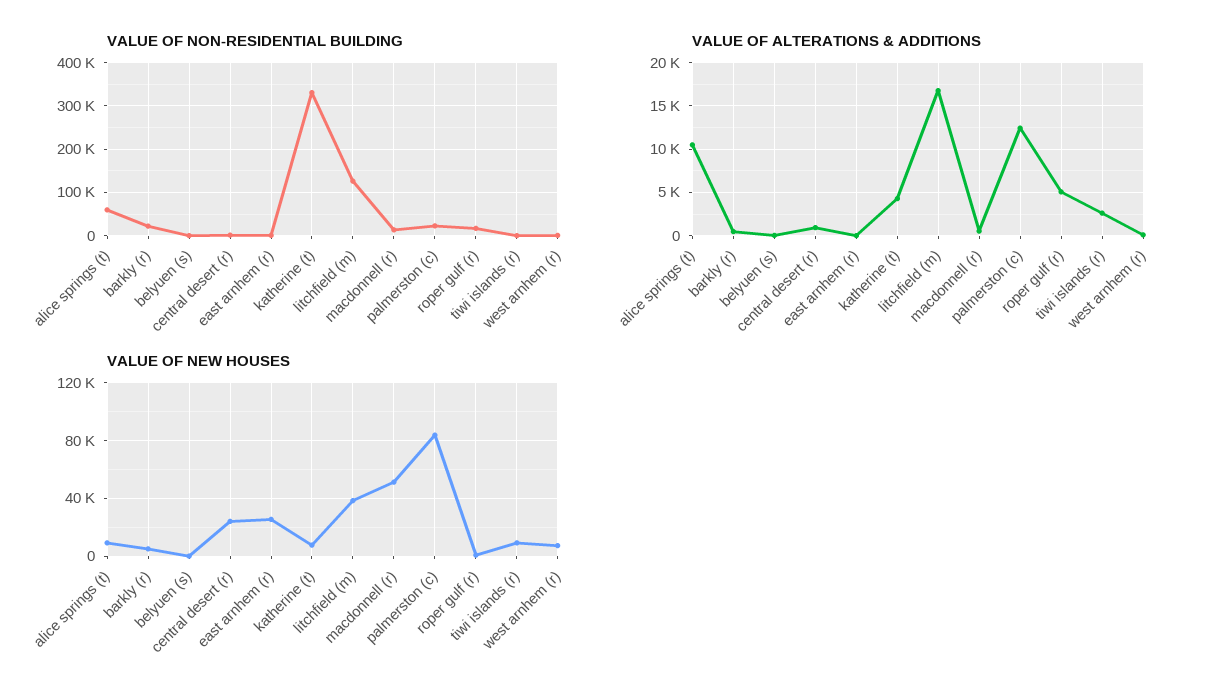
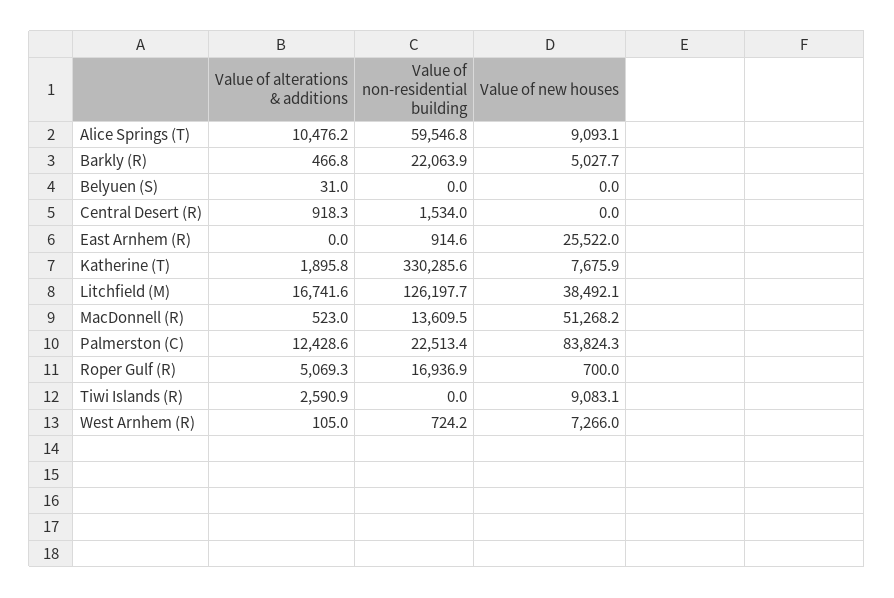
  {
    "VALUE OF NON-RESIDENTIAL BUILDING": {
      "alice springs (t)": 59546.8,
      "barkly (r)": 22063.9,
      "belyuen (s)": 0,
      "central desert (r)": 1534,
      "east arnhem (r)": 914.6,
      "katherine (t)": 330285.6,
      "litchfield (m)": 126197.7,
      "macdonnell (r)": 13609.5,
      "palmerston (c)": 22513.4,
      "roper gulf (r)": 16936.9,
      "tiwi islands (r)": 0,
      "west arnhem (r)": 724.2
    },
    "VALUE OF ALTERATIONS & ADDITIONS": {
      "alice springs (t)": 10476.2,
      "barkly (r)": 466.8,
      "belyuen (s)": 31,
      "central desert (r)": 918.3,
      "east arnhem (r)": 0,
-     "katherine (t)": 4000,
+     "katherine (t)": 1895.8,
      "litchfield (m)": 16741.6,
      "macdonnell (r)": 523,
      "palmerston (c)": 12428.6,
      "roper gulf (r)": 5069.3,
      "tiwi islands (r)": 2590.9,
      "west arnhem (r)": 105
    },
    "VALUE OF NEW HOUSES": {
      "alice springs (t)": 9093.1,
      "barkly (r)": 5027.7,
      "belyuen (s)": 0,
-     "central desert (r)": 25000,
+     "central desert (r)": 0,
      "east arnhem (r)": 25522,
      "katherine (t)": 7675.9,
      "litchfield (m)": 38492.1,
      "macdonnell (r)": 51268.2,
      "palmerston (c)": 83824.3,
      "roper gulf (r)": 700,
      "tiwi islands (r)": 9083.1,
      "west arnhem (r)": 7266
    }
  }

